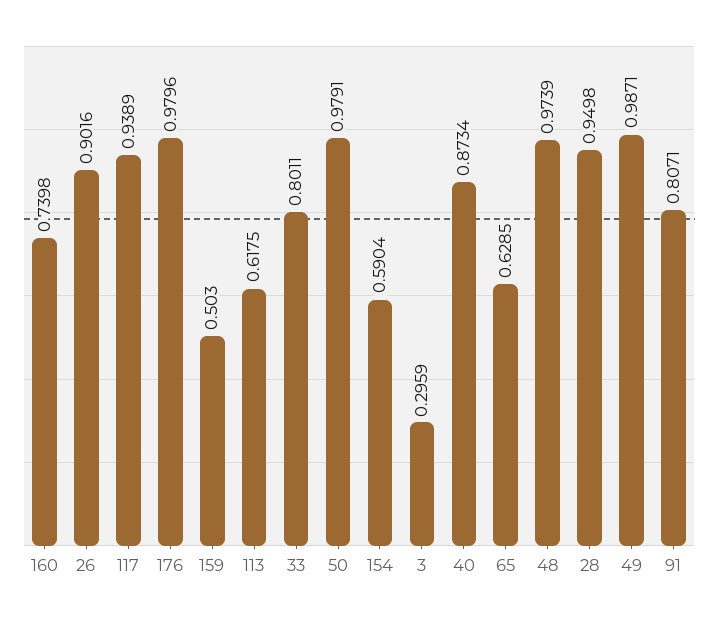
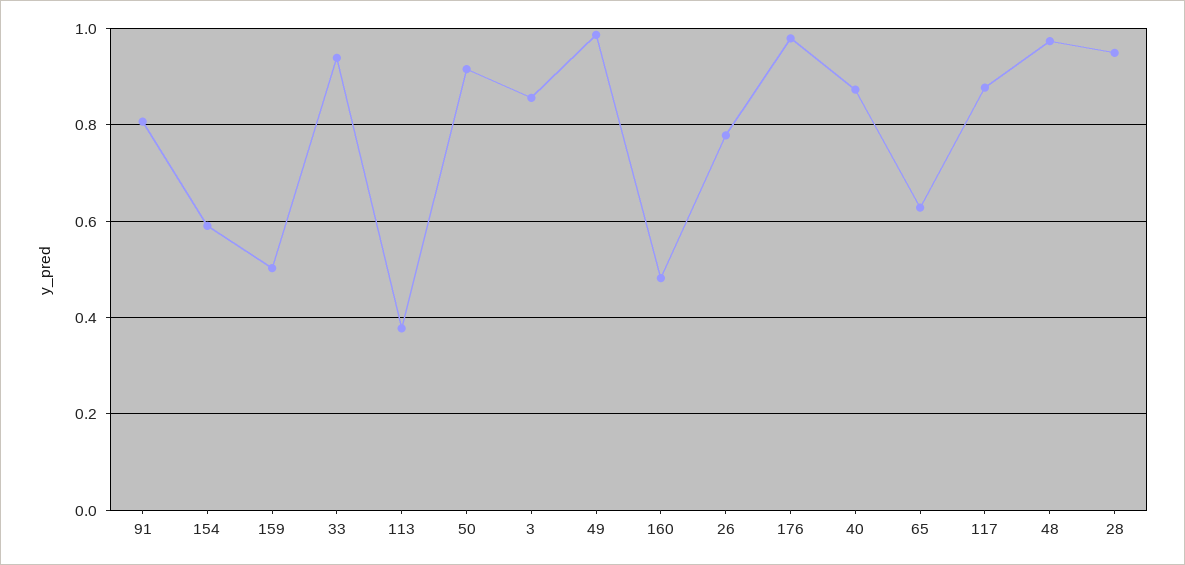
  {
-   "160": 0.7398,
+   "160": 0.48,
-   "26": 0.9016,
+   "26": 0.78,
-   "117": 0.9389,
+   "117": 0.88,
    "176": 0.9796,
    "159": 0.503,
-   "113": 0.6175,
+   "113": 0.38,
-   "33": 0.8011,
+   "33": 0.94,
-   "50": 0.9791,
+   "50": 0.92,
    "154": 0.5904,
-   "3": 0.2959,
+   "3": 0.86,
    "40": 0.8734,
    "65": 0.6285,
    "48": 0.9739,
    "28": 0.9498,
    "49": 0.9871,
    "91": 0.8071
  }

